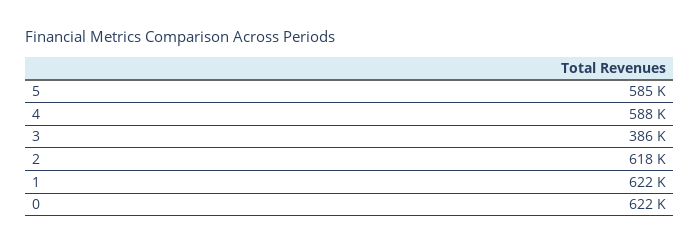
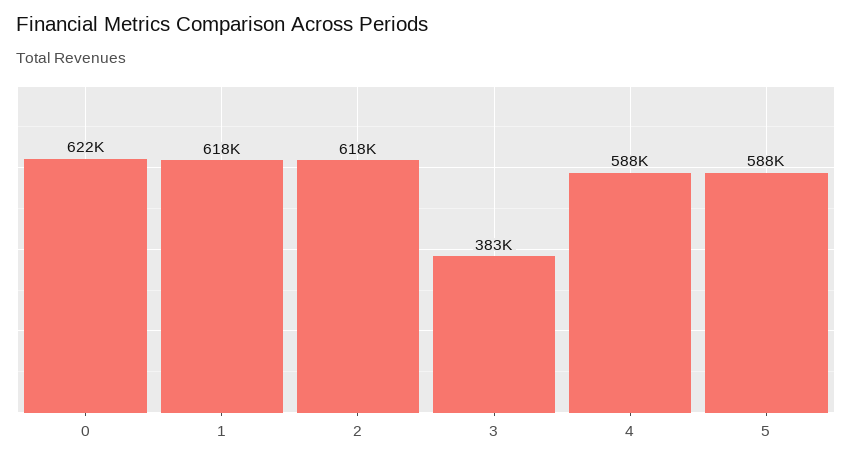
  {
-   "5": 585000,
+   "5": 588000,
    "4": 588000,
-   "3": 386000,
+   "3": 383000,
    "2": 618000,
-   "1": 622000,
+   "1": 618000,
    "0": 622000
  }

